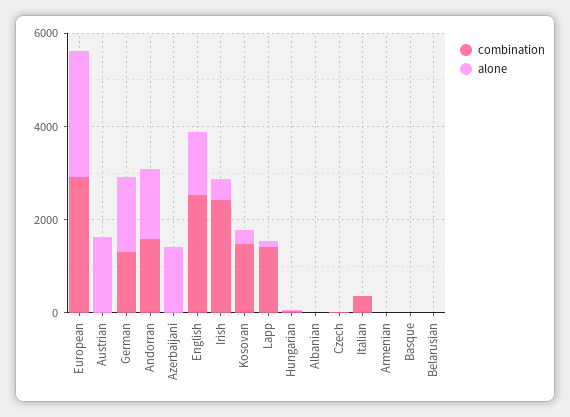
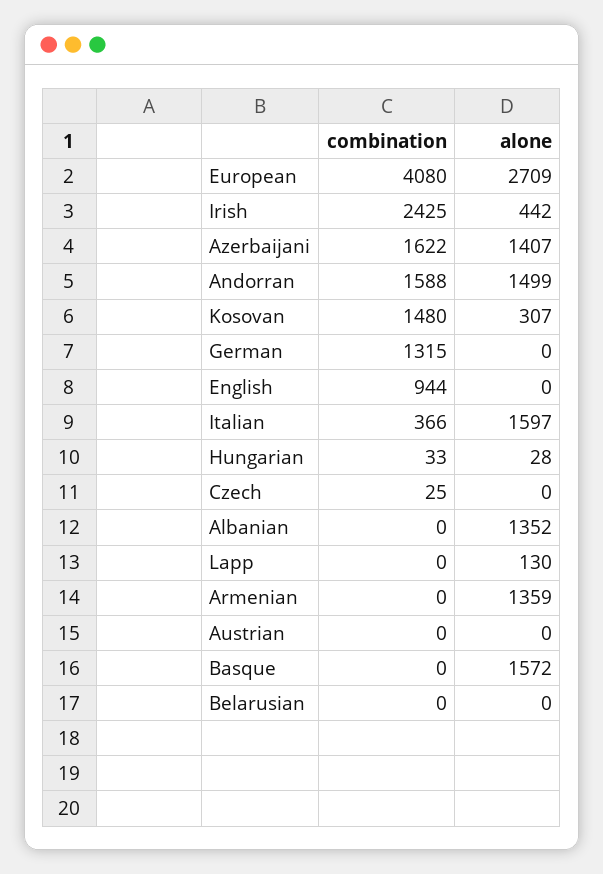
  {
    "combination": {
-     "European": 3000,
+     "European": 4080,
      "Austrian": 0,
      "German": 1315,
      "Andorran": 1588,
-     "Azerbaijani": 0,
+     "Azerbaijani": 1622,
-     "English": 2500,
+     "English": 944,
      "Irish": 2425,
      "Kosovan": 1480,
-     "Lapp": 1500,
+     "Lapp": 0,
      "Hungarian": 33,
      "Albanian": 0,
      "Czech": 25,
      "Italian": 366,
      "Armenian": 0,
      "Basque": 0,
      "Belarusian": 0
    },
    "alone": {
      "European": 2709,
-     "Austrian": 1500,
+     "Austrian": 0,
-     "German": 1500,
+     "German": 0,
      "Andorran": 1499,
      "Azerbaijani": 1407,
-     "English": 1500,
+     "English": 0,
      "Irish": 442,
      "Kosovan": 307,
      "Lapp": 130,
      "Hungarian": 28,
-     "Albanian": 0,
+     "Albanian": 1352,
      "Czech": 0,
-     "Italian": 0,
+     "Italian": 1597,
-     "Armenian": 0,
+     "Armenian": 1359,
-     "Basque": 0,
+     "Basque": 1572,
      "Belarusian": 0
    }
  }

